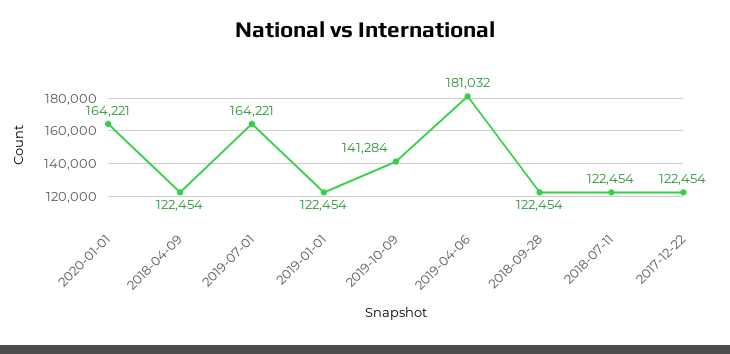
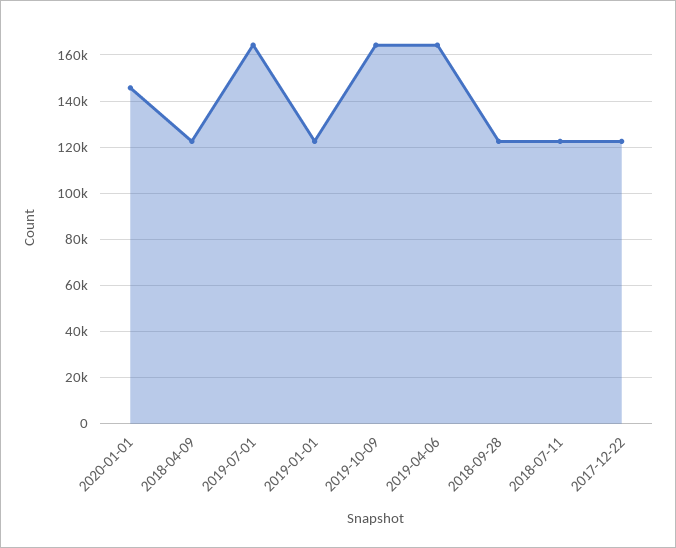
  {
-   "2020-01-01": 164221,
+   "2020-01-01": 145000,
    "2018-04-09": 122454,
    "2019-07-01": 164221,
    "2019-01-01": 122454,
-   "2019-10-09": 141284,
+   "2019-10-09": 165000,
-   "2019-04-06": 181032,
+   "2019-04-06": 165000,
    "2018-09-28": 122454,
    "2018-07-11": 122454,
    "2017-12-22": 122454
  }

